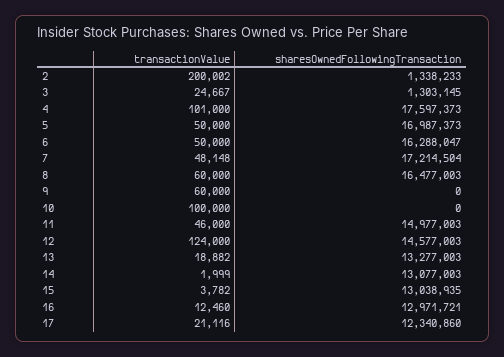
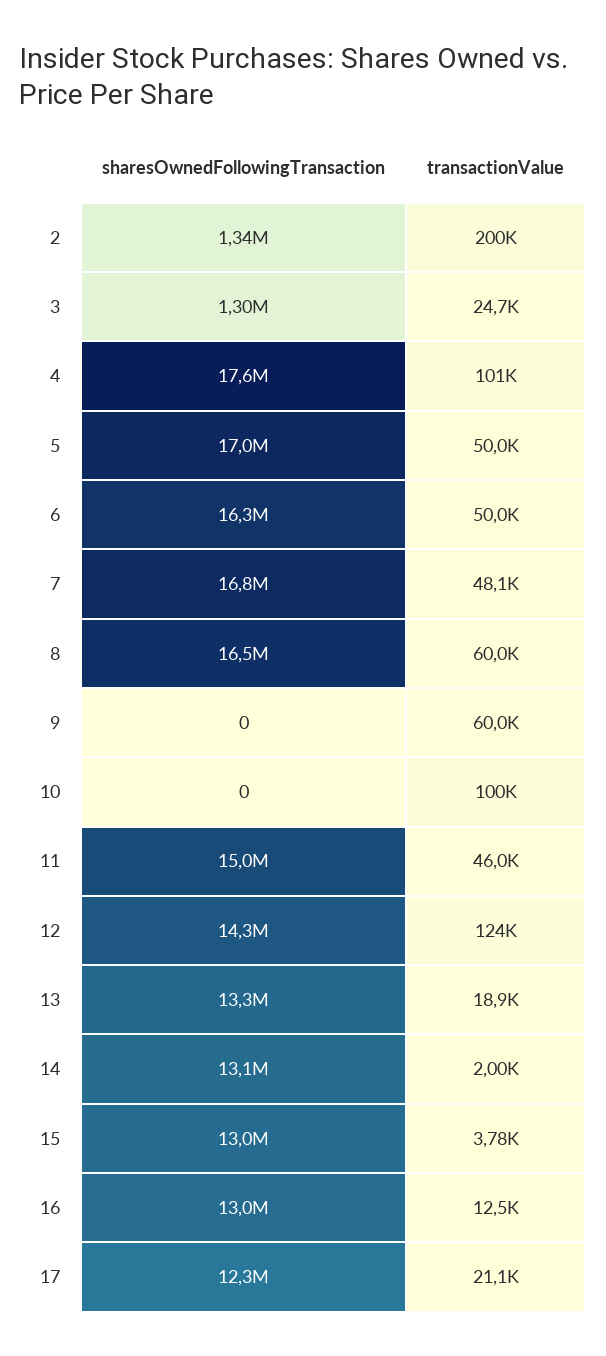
  {
    "transactionValue": {
      "2": 200002,
      "3": 24667,
      "4": 101000,
      "5": 50000,
      "6": 50000,
      "7": 48148,
      "8": 60000,
      "9": 60000,
      "10": 100000,
      "11": 46000,
      "12": 124000,
      "13": 18882,
      "14": 1999,
      "15": 3782,
      "16": 12460,
      "17": 21116
    },
    "sharesOwnedFollowingTransaction": {
      "2": 1338233,
      "3": 1303145,
      "4": 17597373,
      "5": 16987373,
      "6": 16288047,
-     "7": 17214504,
+     "7": 16800000,
      "8": 16477003,
      "9": 0,
      "10": 0,
      "11": 14977003,
-     "12": 14577003,
+     "12": 14300000,
      "13": 13277003,
      "14": 13077003,
      "15": 13038935,
      "16": 12971721,
      "17": 12340860
    }
  }

